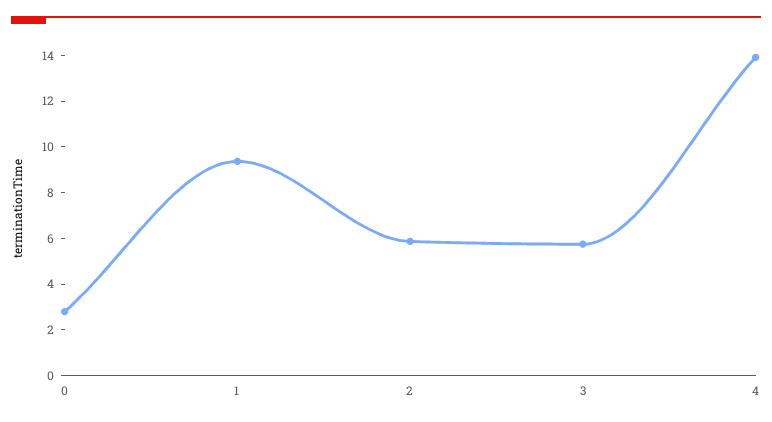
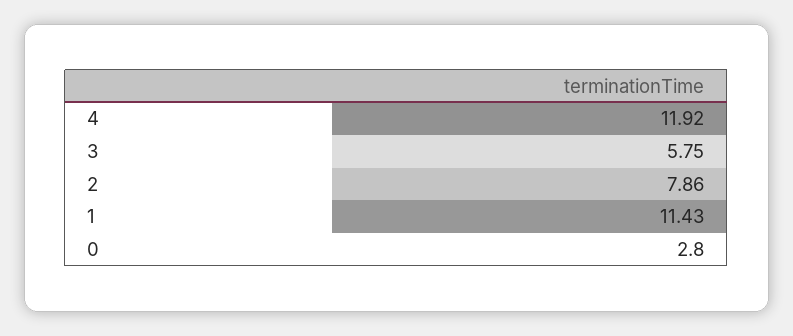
  {
    "0": 2.8,
-   "1": 9.5,
+   "1": 11.43,
-   "2": 6,
+   "2": 7.86,
    "3": 5.75,
-   "4": 14
+   "4": 11.92
  }

